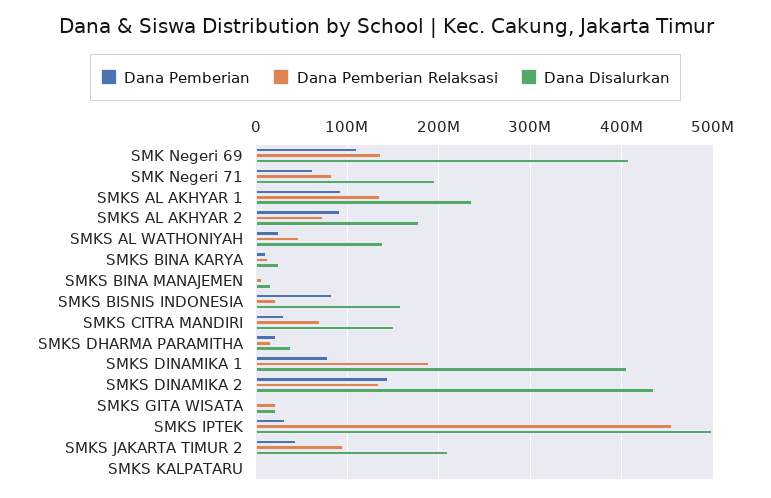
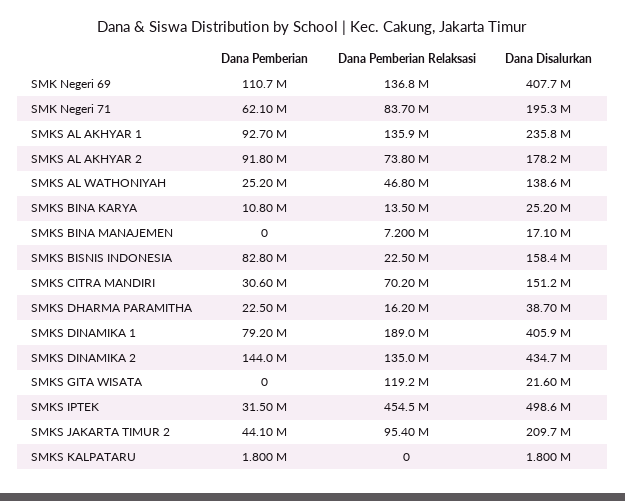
  {
    "Dana Pemberian": {
      "SMK Negeri 69": 110700000,
      "SMK Negeri 71": 62100000,
      "SMKS AL AKHYAR 1": 92700000,
      "SMKS AL AKHYAR 2": 91800000,
      "SMKS AL WATHONIYAH": 25200000,
      "SMKS BINA KARYA": 10800000,
      "SMKS BINA MANAJEMEN": 0,
      "SMKS BISNIS INDONESIA": 82800000,
      "SMKS CITRA MANDIRI": 30600000,
      "SMKS DHARMA PARAMITHA": 22500000,
      "SMKS DINAMIKA 1": 79200000,
      "SMKS DINAMIKA 2": 144000000,
      "SMKS GITA WISATA": 0,
      "SMKS IPTEK": 31500000,
      "SMKS JAKARTA TIMUR 2": 44100000,
      "SMKS KALPATARU": 1800000
    },
    "Dana Pemberian Relaksasi": {
      "SMK Negeri 69": 136800000,
      "SMK Negeri 71": 83700000,
      "SMKS AL AKHYAR 1": 135900000,
      "SMKS AL AKHYAR 2": 73800000,
      "SMKS AL WATHONIYAH": 46800000,
      "SMKS BINA KARYA": 13500000,
      "SMKS BINA MANAJEMEN": 7200000,
      "SMKS BISNIS INDONESIA": 22500000,
      "SMKS CITRA MANDIRI": 70200000,
      "SMKS DHARMA PARAMITHA": 16200000,
      "SMKS DINAMIKA 1": 189000000,
      "SMKS DINAMIKA 2": 135000000,
-     "SMKS GITA WISATA": 20000000,
+     "SMKS GITA WISATA": 119200000,
      "SMKS IPTEK": 454500000,
      "SMKS JAKARTA TIMUR 2": 95400000,
      "SMKS KALPATARU": 0
    },
    "Dana Disalurkan": {
      "SMK Negeri 69": 407700000,
      "SMK Negeri 71": 195300000,
      "SMKS AL AKHYAR 1": 235800000,
      "SMKS AL AKHYAR 2": 178200000,
      "SMKS AL WATHONIYAH": 138600000,
      "SMKS BINA KARYA": 25200000,
      "SMKS BINA MANAJEMEN": 17100000,
      "SMKS BISNIS INDONESIA": 158400000,
      "SMKS CITRA MANDIRI": 151200000,
      "SMKS DHARMA PARAMITHA": 38700000,
      "SMKS DINAMIKA 1": 405900000,
      "SMKS DINAMIKA 2": 434700000,
      "SMKS GITA WISATA": 21600000,
      "SMKS IPTEK": 498600000,
      "SMKS JAKARTA TIMUR 2": 209700000,
      "SMKS KALPATARU": 1800000
    }
  }

